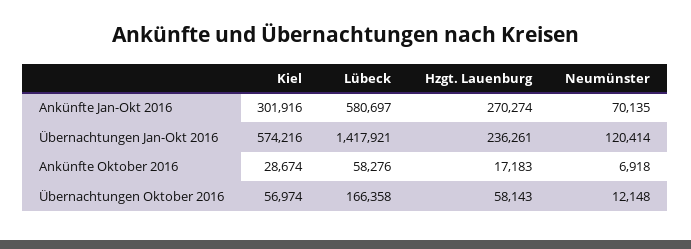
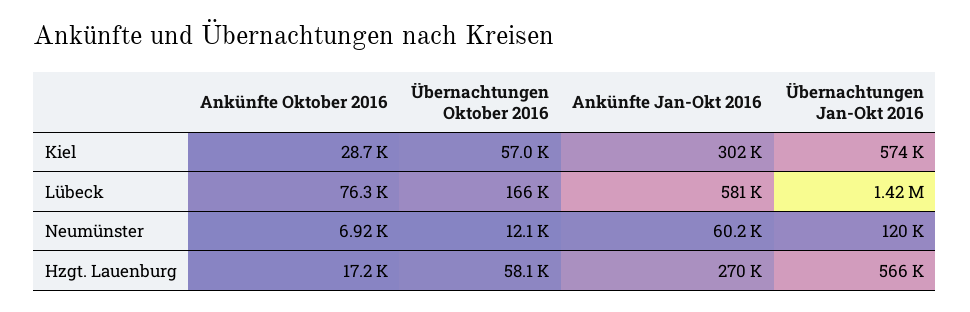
  {
    "Kiel": {
      "Ankünfte Jan-Okt 2016": 301916,
      "Übernachtungen Jan-Okt 2016": 574216,
      "Ankünfte Oktober 2016": 28674,
      "Übernachtungen Oktober 2016": 56974
    },
    "Lübeck": {
      "Ankünfte Jan-Okt 2016": 580697,
      "Übernachtungen Jan-Okt 2016": 1417921,
-     "Ankünfte Oktober 2016": 58276,
+     "Ankünfte Oktober 2016": 76300,
      "Übernachtungen Oktober 2016": 166358
    },
    "Hzgt. Lauenburg": {
      "Ankünfte Jan-Okt 2016": 270274,
-     "Übernachtungen Jan-Okt 2016": 236261,
+     "Übernachtungen Jan-Okt 2016": 566000,
      "Ankünfte Oktober 2016": 17183,
      "Übernachtungen Oktober 2016": 58143
    },
    "Neumünster": {
-     "Ankünfte Jan-Okt 2016": 70135,
+     "Ankünfte Jan-Okt 2016": 60200,
      "Übernachtungen Jan-Okt 2016": 120414,
      "Ankünfte Oktober 2016": 6918,
      "Übernachtungen Oktober 2016": 12148
    }
  }

